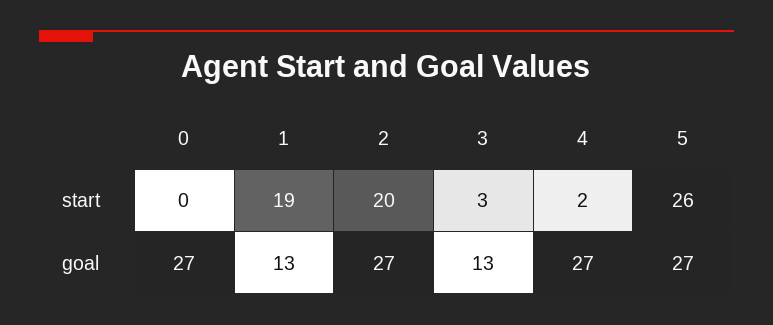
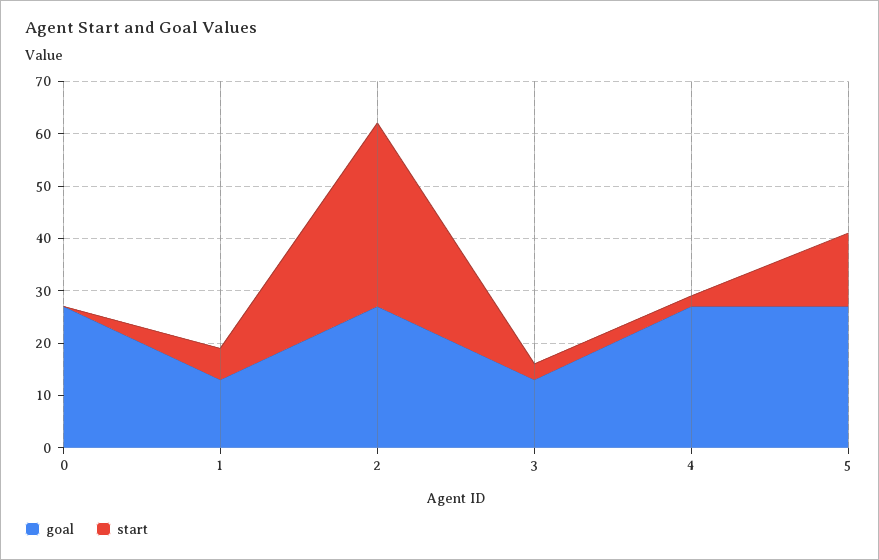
  {
    "start": {
      "0": 0,
-     "1": 19,
+     "1": 5,
-     "2": 20,
+     "2": 35,
      "3": 3,
      "4": 2,
-     "5": 26
+     "5": 15
    },
    "goal": {
      "0": 27,
      "1": 13,
      "2": 27,
      "3": 13,
      "4": 27,
      "5": 27
    }
  }

